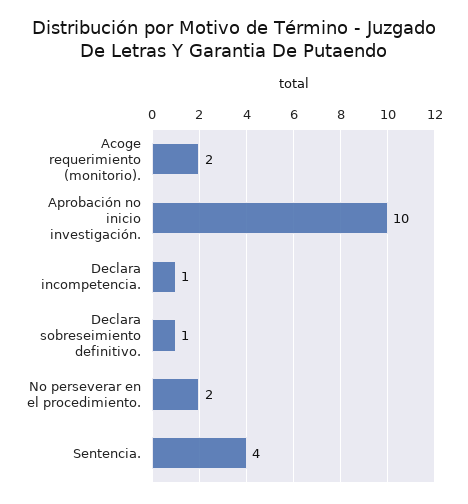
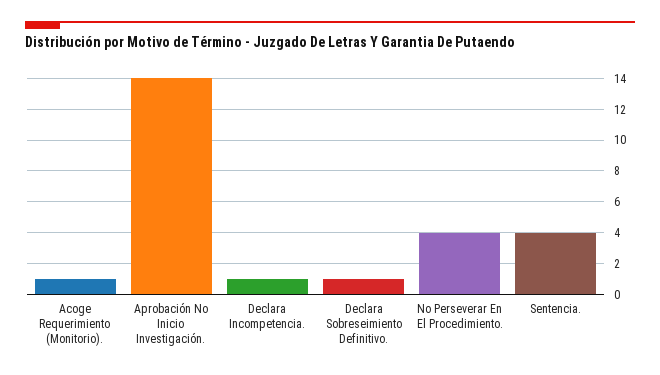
  {
-   "Acoge requerimiento (monitorio).": 2,
+   "Acoge requerimiento (monitorio).": 1,
-   "Aprobación no inicio investigación.": 10,
+   "Aprobación no inicio investigación.": 14,
    "Declara incompetencia.": 1,
    "Declara sobreseimiento definitivo.": 1,
-   "No perseverar en el procedimiento.": 2,
+   "No perseverar en el procedimiento.": 4,
    "Sentencia.": 4
  }

